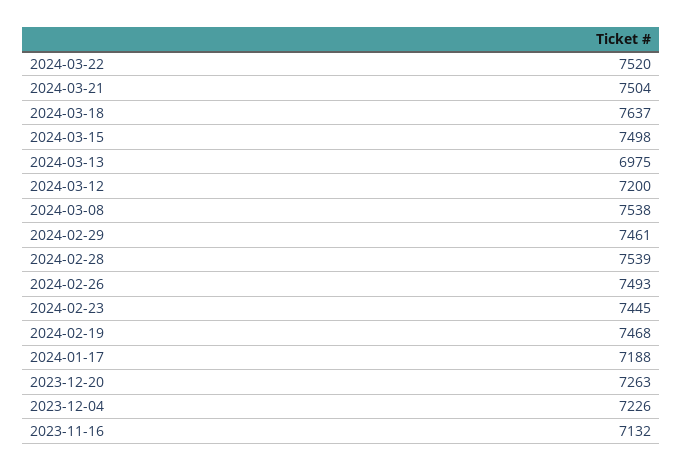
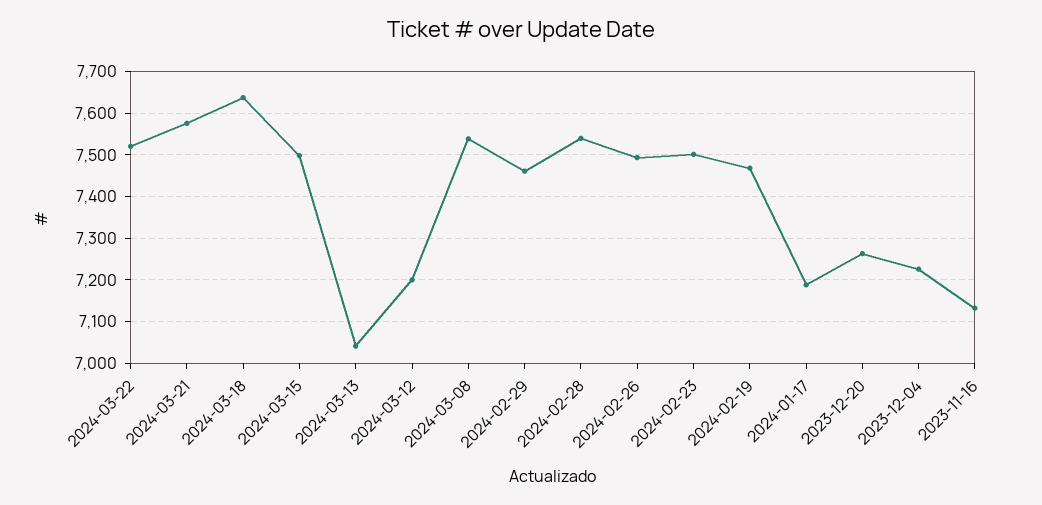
  {
    "2024-03-22": 7520,
-   "2024-03-21": 7504,
+   "2024-03-21": 7580,
    "2024-03-18": 7637,
    "2024-03-15": 7498,
-   "2024-03-13": 6975,
+   "2024-03-13": 7040,
    "2024-03-12": 7200,
    "2024-03-08": 7538,
    "2024-02-29": 7461,
    "2024-02-28": 7539,
    "2024-02-26": 7493,
-   "2024-02-23": 7445,
+   "2024-02-23": 7500,
    "2024-02-19": 7468,
    "2024-01-17": 7188,
    "2023-12-20": 7263,
    "2023-12-04": 7226,
    "2023-11-16": 7132
  }

